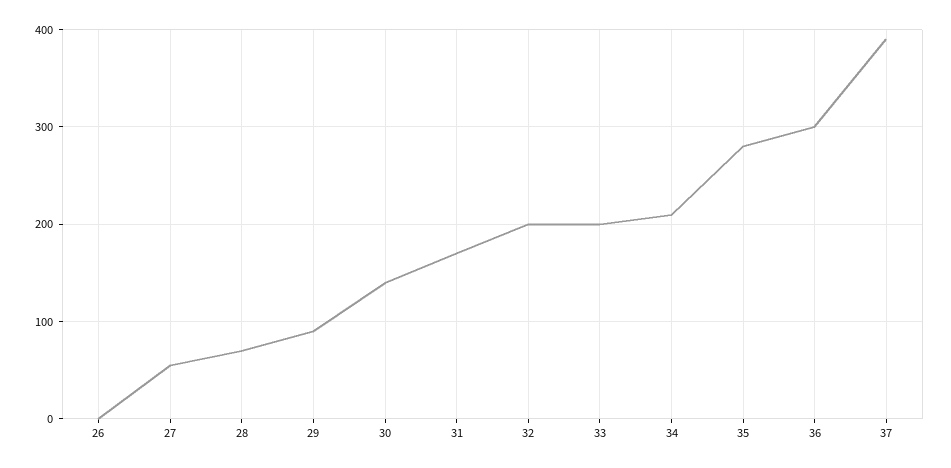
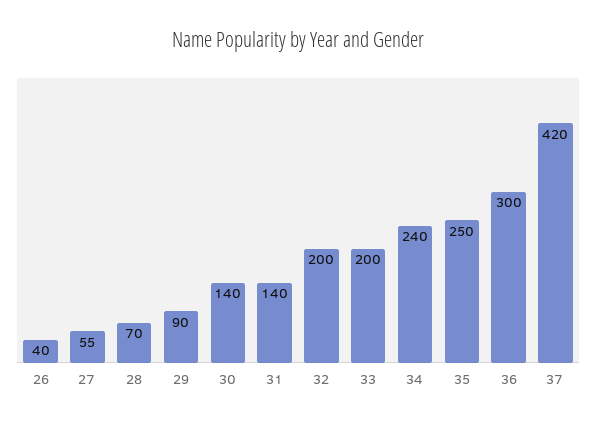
  {
-   "26": 0,
+   "26": 40,
    "27": 55,
    "28": 70,
    "29": 90,
    "30": 140,
-   "31": 170,
+   "31": 140,
    "32": 200,
    "33": 200,
-   "34": 210,
+   "34": 240,
-   "35": 280,
+   "35": 250,
    "36": 300,
-   "37": 390
+   "37": 420
  }

